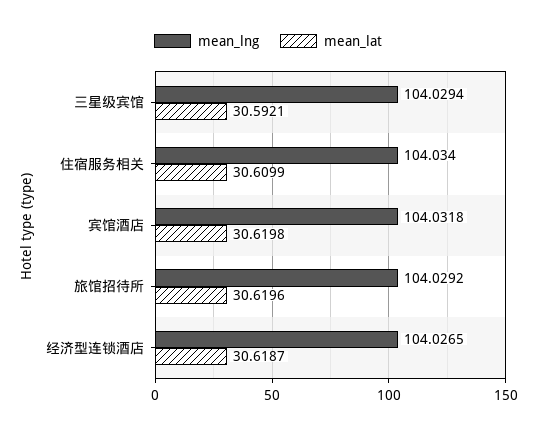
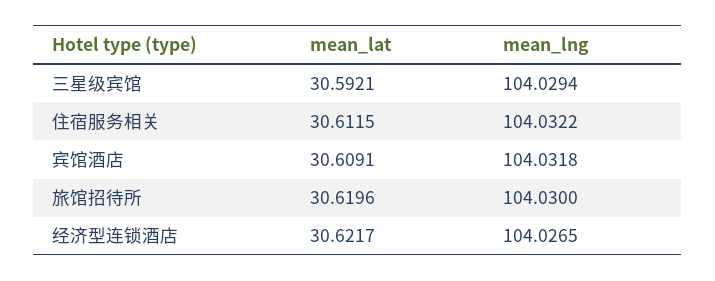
  {
    "mean_lng": {
      "三星级宾馆": 104.0294,
-     "住宿服务相关": 104.034,
+     "住宿服务相关": 104.0322,
      "宾馆酒店": 104.0318,
-     "旅馆招待所": 104.0292,
+     "旅馆招待所": 104.03,
      "经济型连锁酒店": 104.0265
    },
    "mean_lat": {
      "三星级宾馆": 30.5921,
-     "住宿服务相关": 30.6099,
+     "住宿服务相关": 30.6115,
-     "宾馆酒店": 30.6198,
+     "宾馆酒店": 30.6091,
      "旅馆招待所": 30.6196,
-     "经济型连锁酒店": 30.6187
+     "经济型连锁酒店": 30.6217
    }
  }

